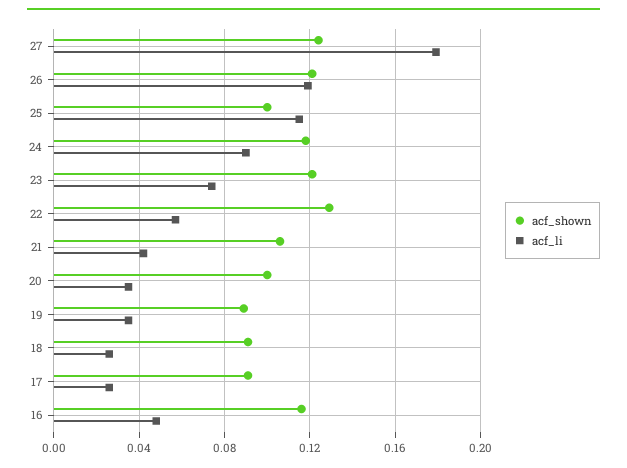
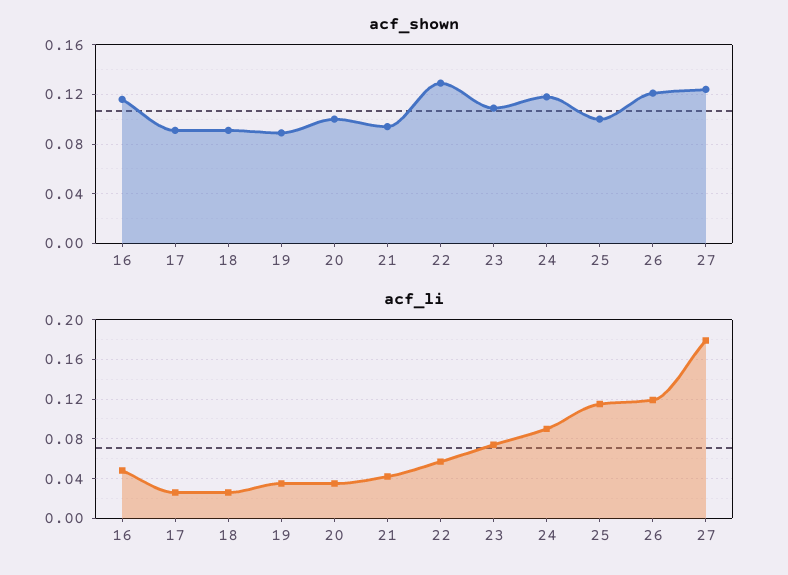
  {
    "acf_shown": {
      "27": 0.125,
      "26": 0.12,
      "25": 0.1,
      "24": 0.12,
-     "23": 0.12,
+     "23": 0.11,
      "22": 0.13,
-     "21": 0.105,
+     "21": 0.095,
      "20": 0.1,
      "19": 0.09,
      "18": 0.09,
      "17": 0.09,
      "16": 0.115
    },
    "acf_li": {
      "27": 0.18,
      "26": 0.12,
      "25": 0.115,
      "24": 0.09,
      "23": 0.075,
      "22": 0.055,
      "21": 0.04,
      "20": 0.035,
      "19": 0.035,
      "18": 0.025,
      "17": 0.025,
      "16": 0.05
    }
  }

